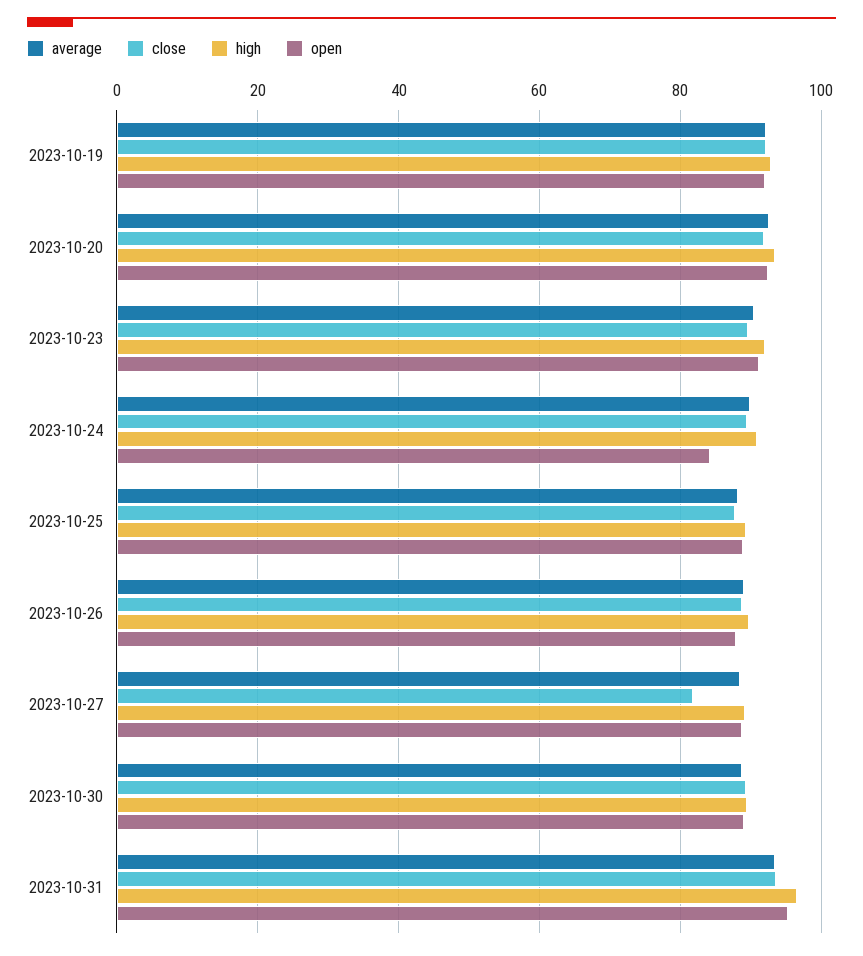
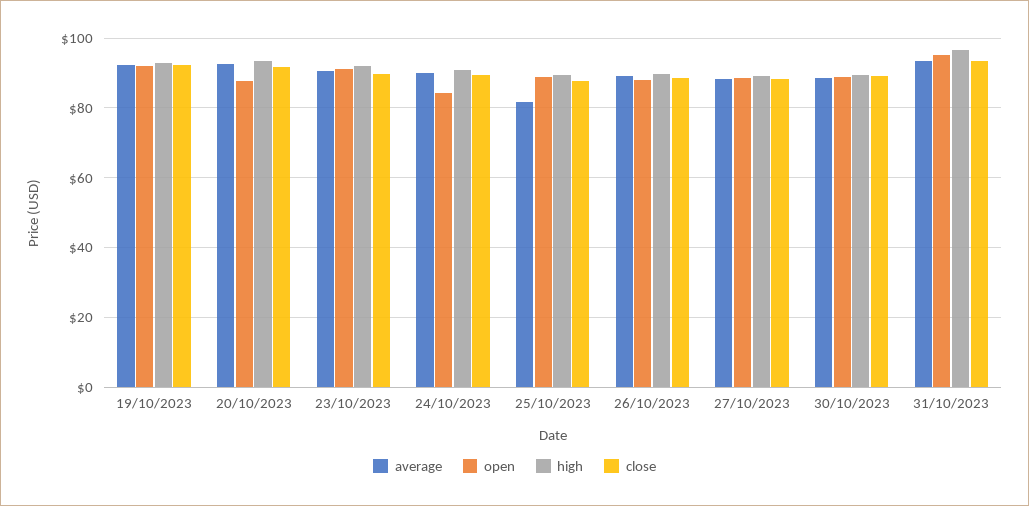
  {
    "average": {
      "2023-10-19": 92,
      "2023-10-20": 92,
      "2023-10-23": 90,
      "2023-10-24": 90,
-     "2023-10-25": 88,
+     "2023-10-25": 82,
      "2023-10-26": 90,
      "2023-10-27": 88,
      "2023-10-30": 88,
      "2023-10-31": 94
    },
    "close": {
      "2023-10-19": 92,
      "2023-10-20": 92,
      "2023-10-23": 90,
      "2023-10-24": 90,
      "2023-10-25": 88,
      "2023-10-26": 88,
-     "2023-10-27": 82,
+     "2023-10-27": 88,
      "2023-10-30": 90,
      "2023-10-31": 94
    },
    "high": {
      "2023-10-19": 92,
      "2023-10-20": 94,
      "2023-10-23": 92,
      "2023-10-24": 90,
      "2023-10-25": 90,
      "2023-10-26": 90,
      "2023-10-27": 90,
      "2023-10-30": 90,
      "2023-10-31": 96
    },
    "open": {
      "2023-10-19": 92,
-     "2023-10-20": 92,
+     "2023-10-20": 88,
      "2023-10-23": 92,
      "2023-10-24": 84,
      "2023-10-25": 88,
      "2023-10-26": 88,
      "2023-10-27": 88,
      "2023-10-30": 88,
      "2023-10-31": 96
    }
  }

